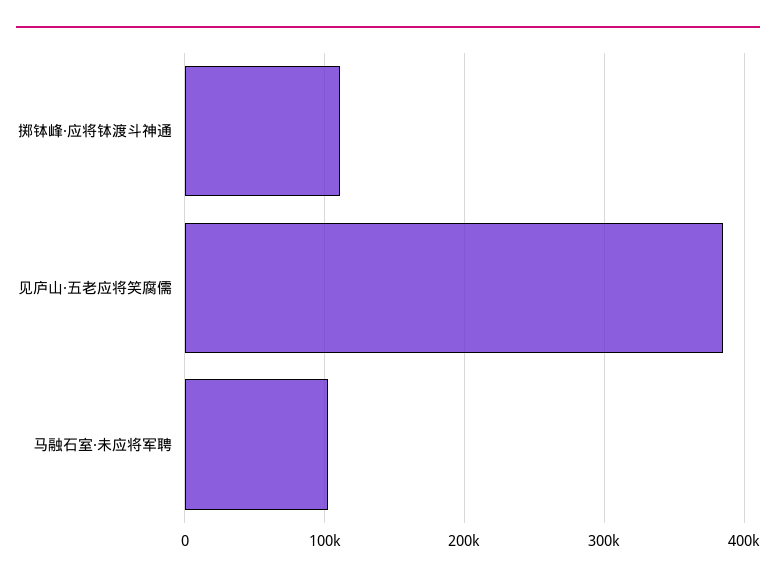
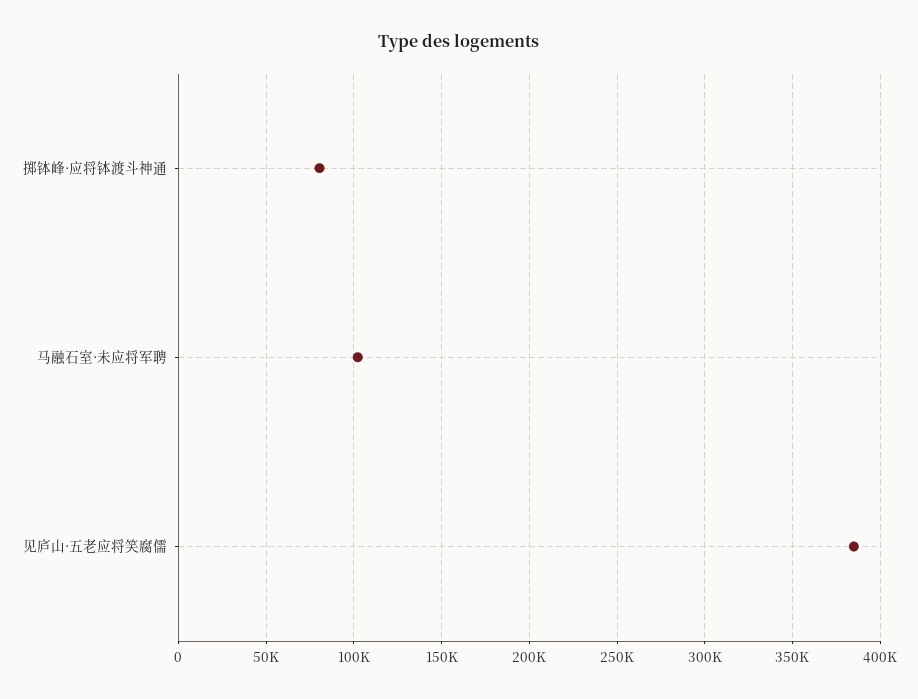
  {
-   "掷钵峰·应将钵渡斗神通": 110000,
+   "掷钵峰·应将钵渡斗神通": 80000,
    "见庐山·五老应将笑腐儒": 385000,
    "马融石室·未应将军聘": 100000
  }

